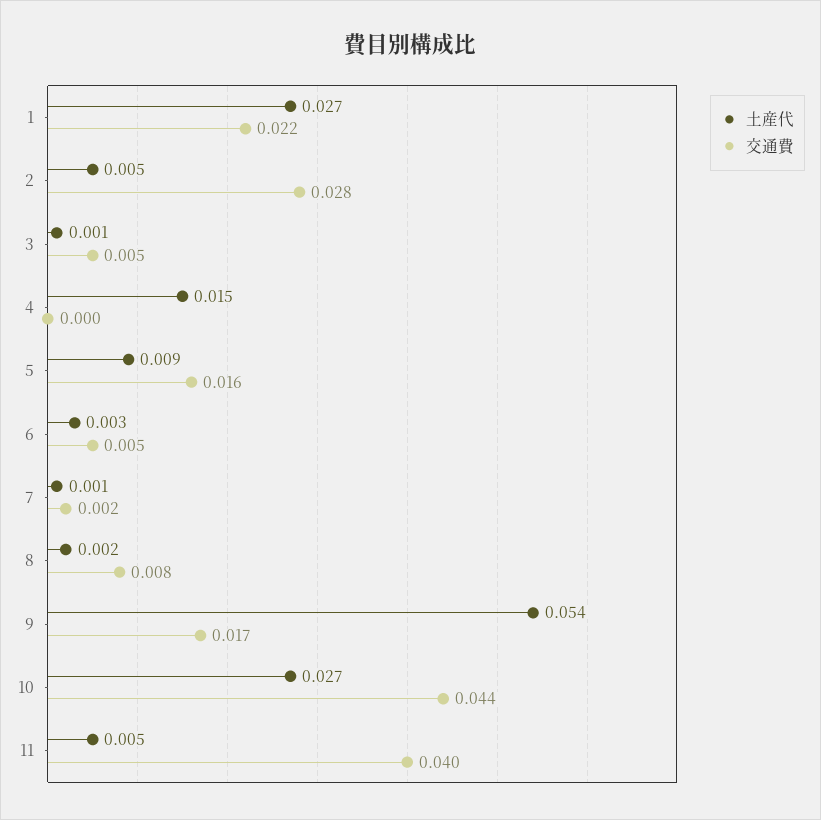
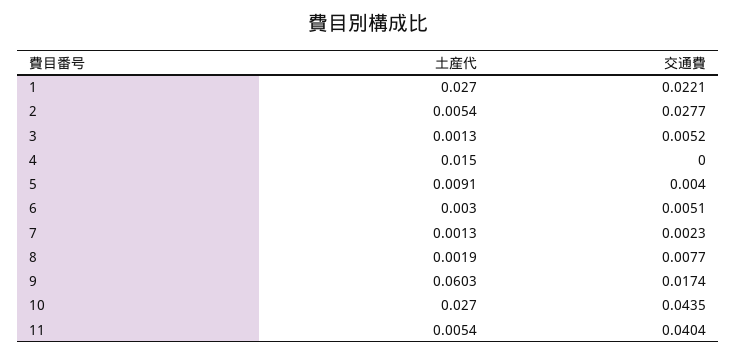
  {
    "土産代": {
      "1": 0.027,
      "2": 0.0054,
      "3": 0.0013,
      "4": 0.015,
      "5": 0.0091,
      "6": 0.003,
      "7": 0.0013,
      "8": 0.0019,
-     "9": 0.054,
+     "9": 0.0603,
      "10": 0.027,
      "11": 0.0054
    },
    "交通費": {
      "1": 0.0221,
      "2": 0.0277,
      "3": 0.0052,
      "4": 0,
-     "5": 0.016,
+     "5": 0.004,
      "6": 0.0051,
      "7": 0.0023,
      "8": 0.0077,
      "9": 0.0174,
      "10": 0.0435,
      "11": 0.0404
    }
  }

